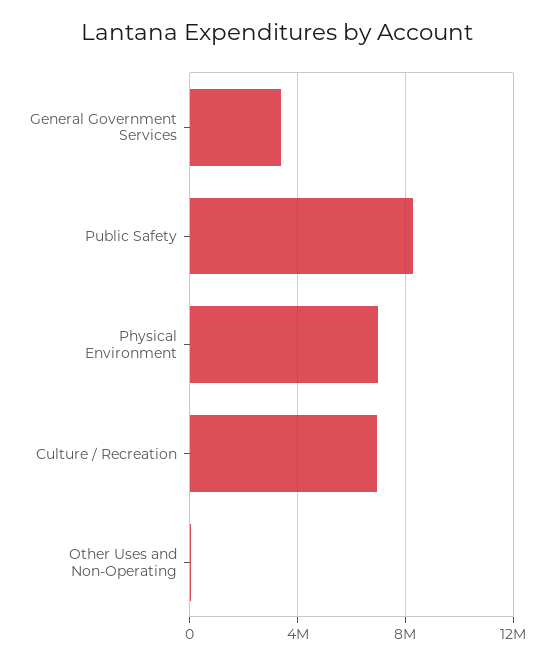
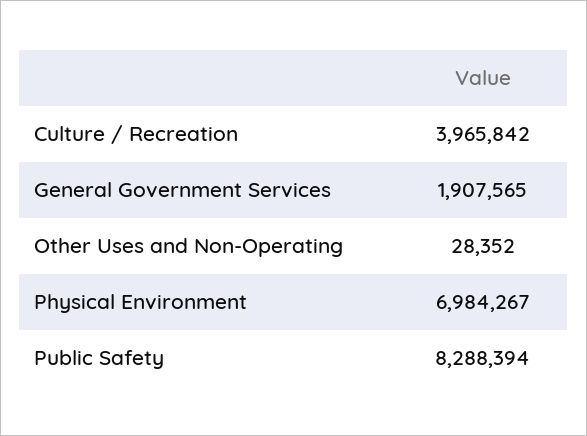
  {
-   "General Government Services": 3500000,
+   "General Government Services": 1907565,
    "Public Safety": 8288394,
    "Physical Environment": 6984267,
-   "Culture / Recreation": 7000000,
+   "Culture / Recreation": 3965842,
    "Other Uses and Non-Operating": 28352
  }

